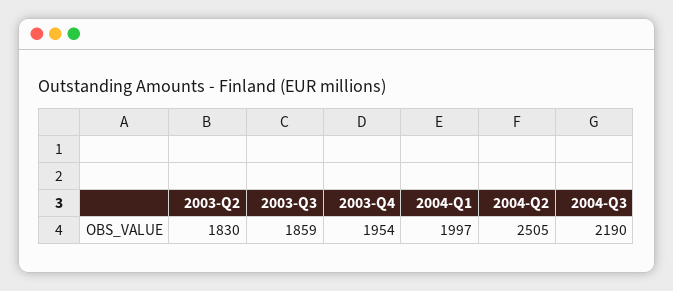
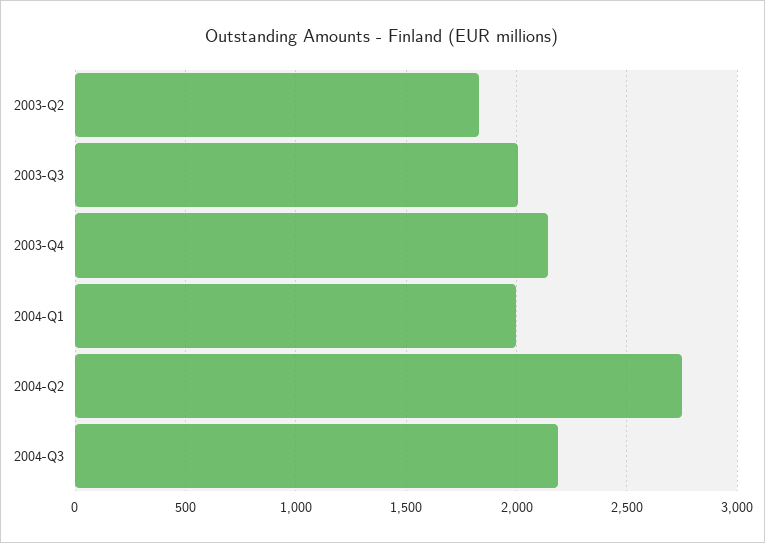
  {
    "2003-Q2": 1830,
-   "2003-Q3": 1859,
+   "2003-Q3": 2000,
-   "2003-Q4": 1954,
+   "2003-Q4": 2150,
    "2004-Q1": 1997,
-   "2004-Q2": 2505,
+   "2004-Q2": 2750,
    "2004-Q3": 2190
  }

